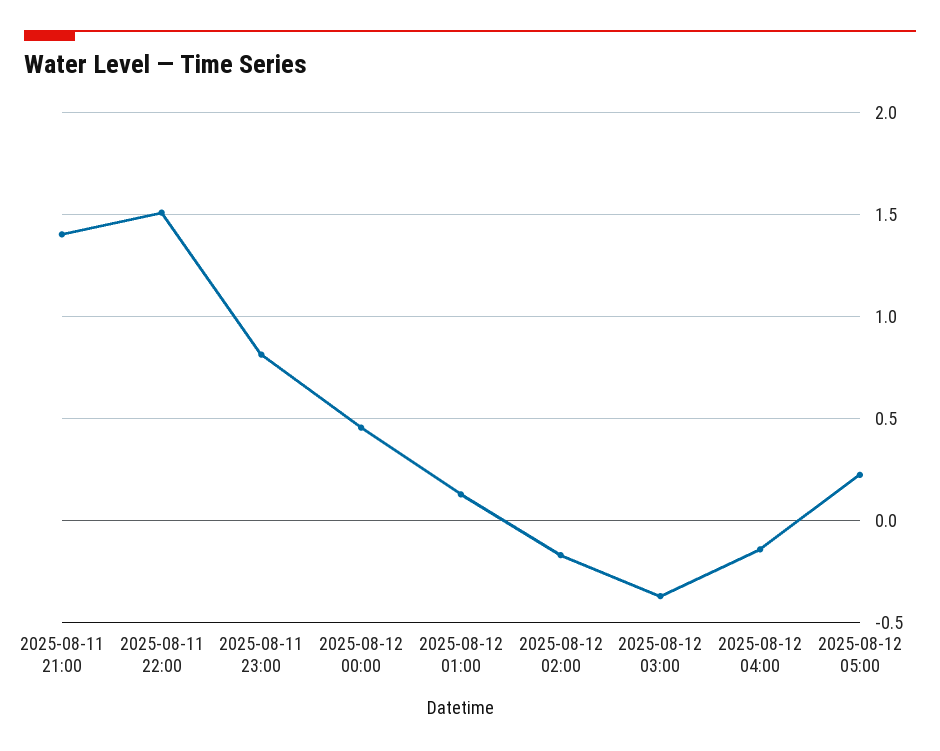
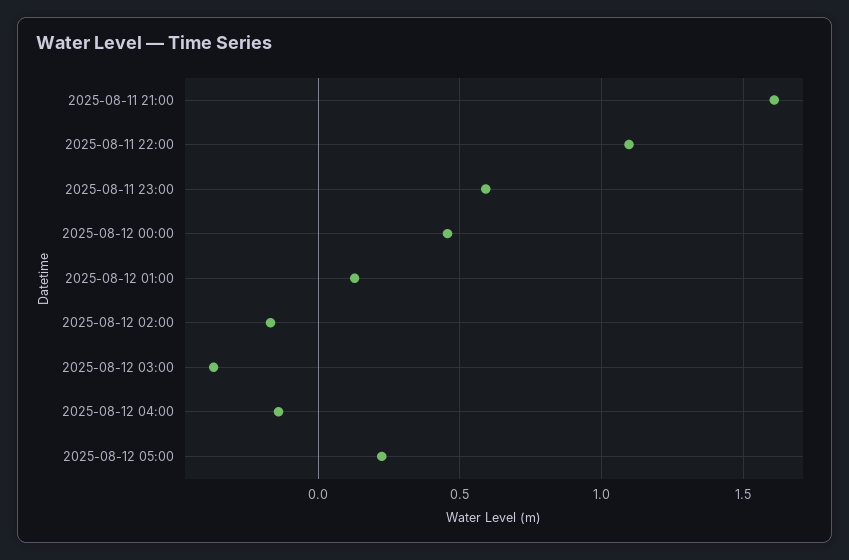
  {
-   "2025-08-11 21:00": 1.4,
+   "2025-08-11 21:00": 1.6,
-   "2025-08-11 22:00": 1.5,
+   "2025-08-11 22:00": 1.1,
-   "2025-08-11 23:00": 0.8,
+   "2025-08-11 23:00": 0.6,
    "2025-08-12 00:00": 0.45,
    "2025-08-12 01:00": 0.15,
    "2025-08-12 02:00": -0.15,
    "2025-08-12 03:00": -0.35,
    "2025-08-12 04:00": -0.15,
    "2025-08-12 05:00": 0.2
  }

